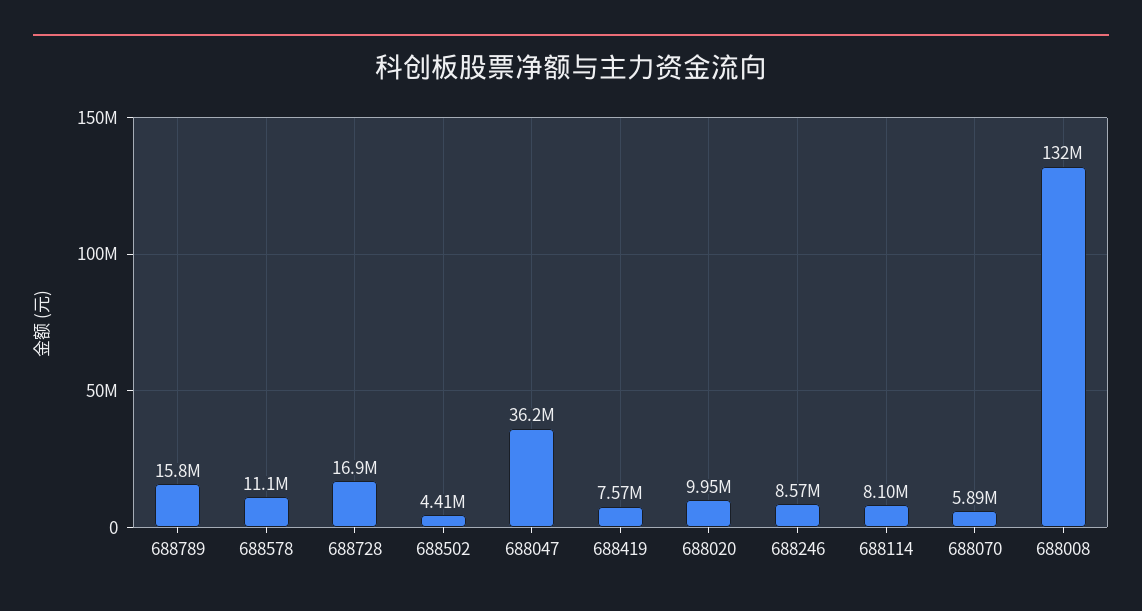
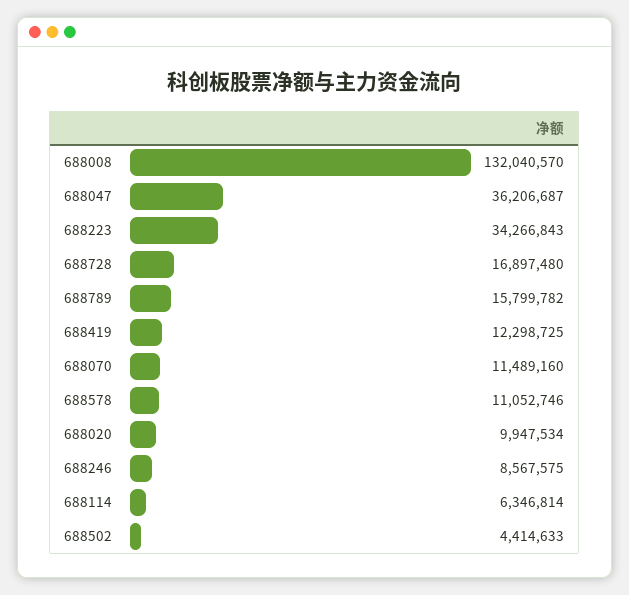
  {
    "688789": 15799782,
    "688578": 11052746,
    "688728": 16897480,
    "688502": 4414633,
    "688047": 36206687,
-   "688419": 7570000,
+   "688419": 12298725,
    "688020": 9947534,
    "688246": 8567575,
-   "688114": 8100000,
+   "688114": 6346814,
-   "688070": 5890000,
+   "688070": 11489160,
-   "688008": 132040570
+   "688008": 132040570,
+   "688223": 34266843
  }

